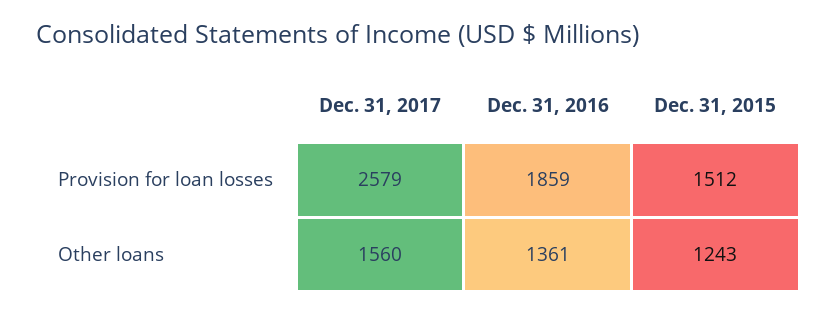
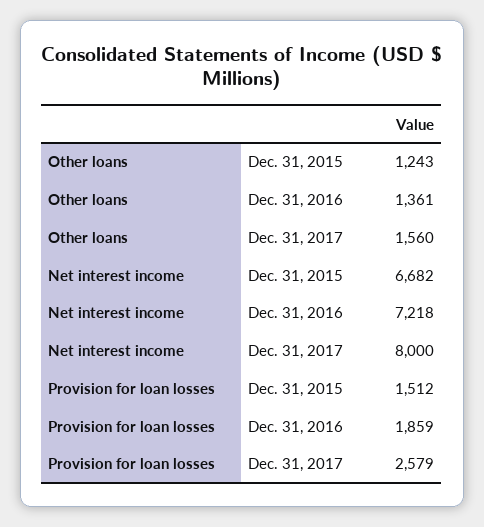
  {
    "Dec. 31, 2017": {
      "Provision for loan losses": 2579,
-     "Other loans": 1560
+     "Other loans": 1560,
+     "Net interest income": 8000
    },
    "Dec. 31, 2016": {
      "Provision for loan losses": 1859,
-     "Other loans": 1361
+     "Other loans": 1361,
+     "Net interest income": 7218
    },
    "Dec. 31, 2015": {
      "Provision for loan losses": 1512,
-     "Other loans": 1243
+     "Other loans": 1243,
+     "Net interest income": 6682
    }
  }

